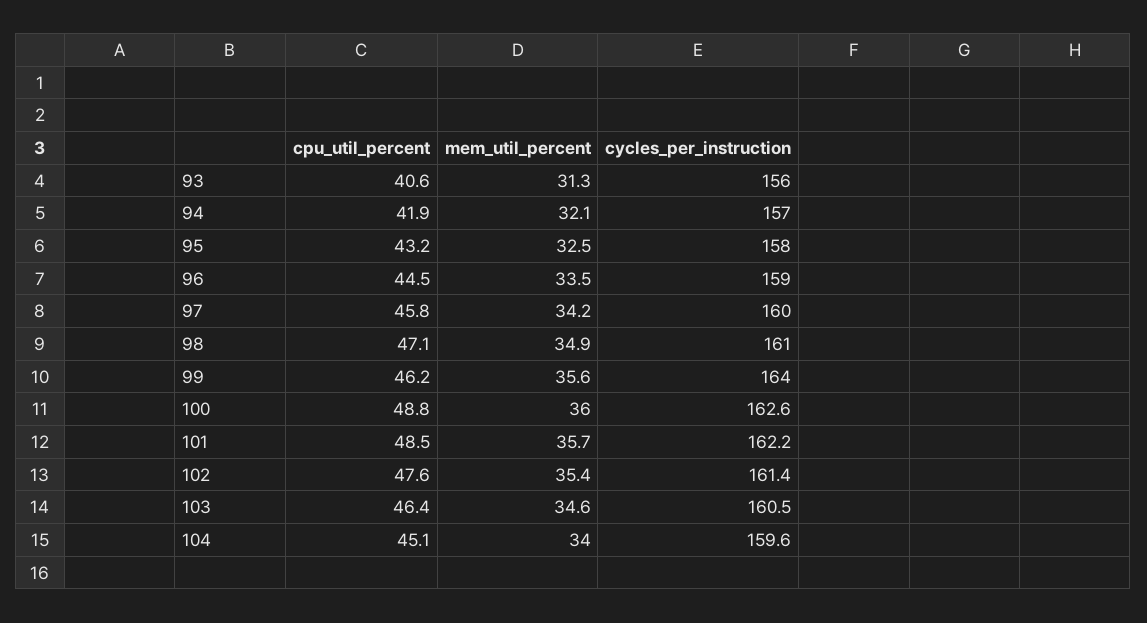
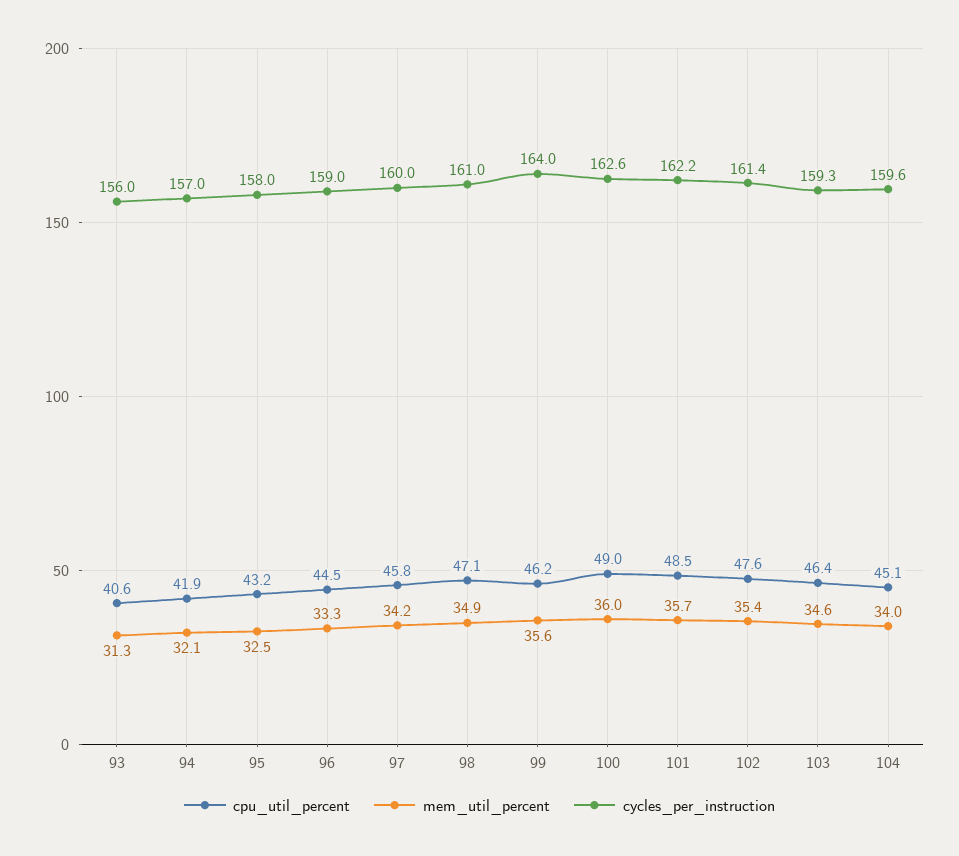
  {
    "cpu_util_percent": {
      "93": 40.6,
      "94": 41.9,
      "95": 43.2,
      "96": 44.5,
      "97": 45.8,
      "98": 47.1,
      "99": 46.2,
-     "100": 48.8,
+     "100": 49,
      "101": 48.5,
      "102": 47.6,
      "103": 46.4,
      "104": 45.1
    },
    "mem_util_percent": {
      "93": 31.3,
      "94": 32.1,
      "95": 32.5,
-     "96": 33.5,
+     "96": 33.3,
      "97": 34.2,
      "98": 34.9,
      "99": 35.6,
      "100": 36,
      "101": 35.7,
      "102": 35.4,
      "103": 34.6,
      "104": 34
    },
    "cycles_per_instruction": {
      "93": 156,
      "94": 157,
      "95": 158,
      "96": 159,
      "97": 160,
      "98": 161,
      "99": 164,
      "100": 162.6,
      "101": 162.2,
      "102": 161.4,
-     "103": 160.5,
+     "103": 159.3,
      "104": 159.6
    }
  }

